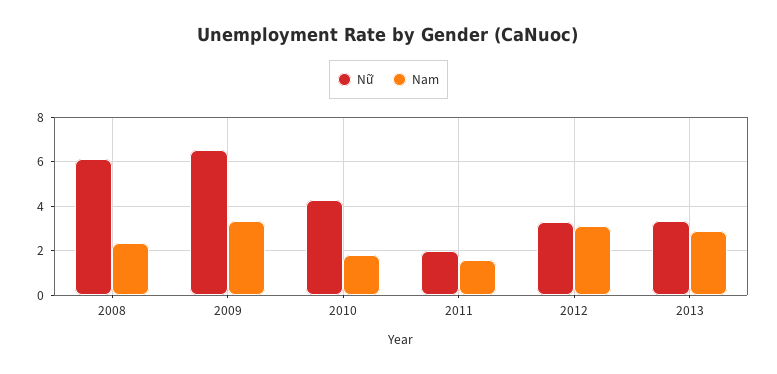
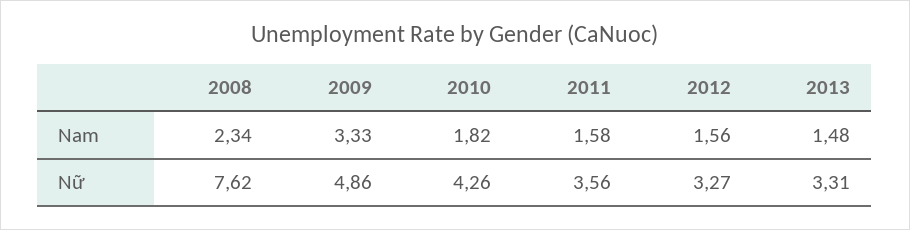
  {
    "Nữ": {
-     "2008": 6,
+     "2008": 7.62,
-     "2009": 6.5,
+     "2009": 4.86,
      "2010": 4.26,
-     "2011": 2,
+     "2011": 3.56,
      "2012": 3.27,
      "2013": 3.31
    },
    "Nam": {
      "2008": 2.34,
      "2009": 3.33,
      "2010": 1.82,
      "2011": 1.58,
-     "2012": 3,
+     "2012": 1.56,
-     "2013": 3
+     "2013": 1.48
    }
  }

